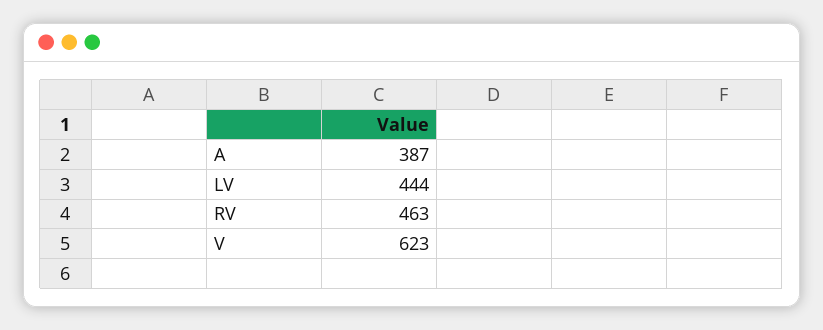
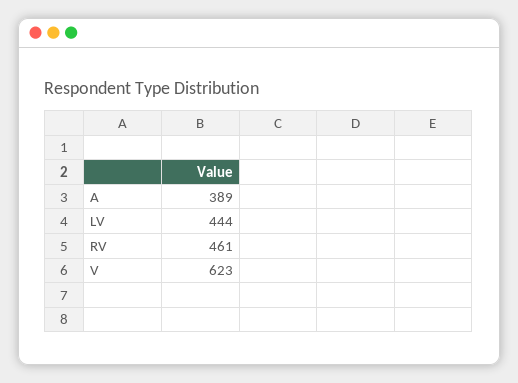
  {
-   "A": 387,
+   "A": 389,
    "LV": 444,
-   "RV": 463,
+   "RV": 461,
    "V": 623
  }

